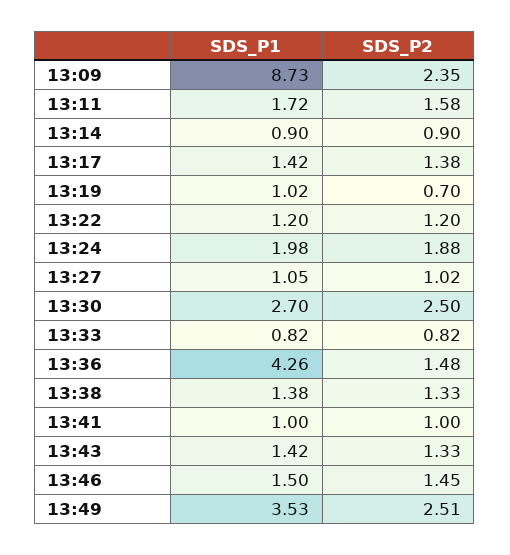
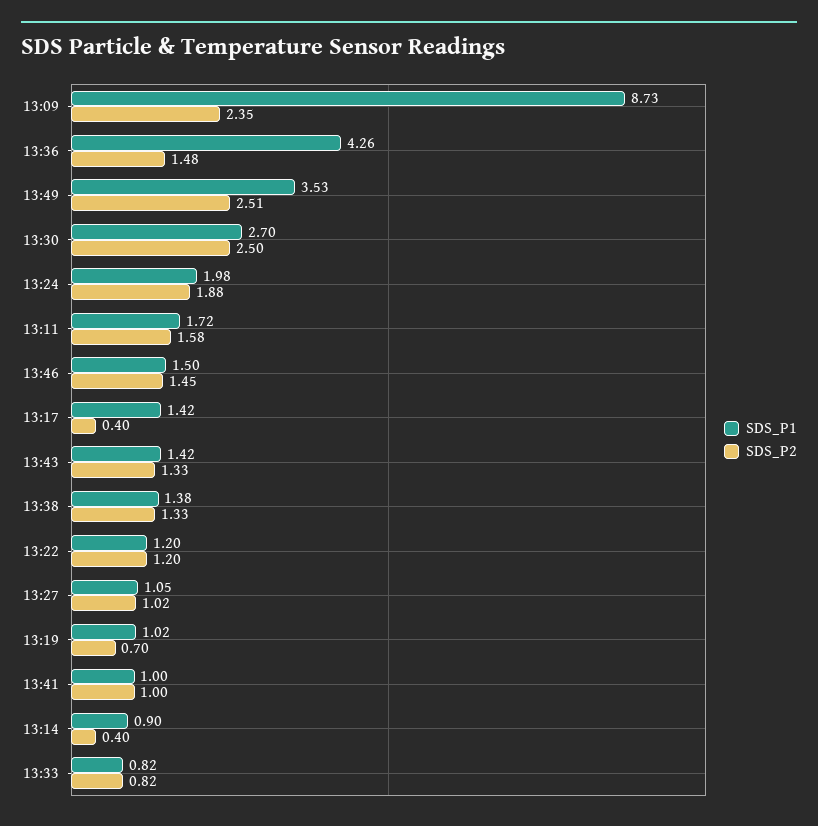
  {
    "SDS_P1": {
      "13:09": 8.73,
      "13:11": 1.72,
      "13:14": 0.9,
      "13:17": 1.42,
      "13:19": 1.02,
      "13:22": 1.2,
      "13:24": 1.98,
      "13:27": 1.05,
      "13:30": 2.7,
      "13:33": 0.82,
      "13:36": 4.26,
      "13:38": 1.38,
      "13:41": 1,
      "13:43": 1.42,
      "13:46": 1.5,
      "13:49": 3.53
    },
    "SDS_P2": {
      "13:09": 2.35,
      "13:11": 1.58,
-     "13:14": 0.9,
+     "13:14": 0.4,
-     "13:17": 1.38,
+     "13:17": 0.4,
      "13:19": 0.7,
      "13:22": 1.2,
      "13:24": 1.88,
      "13:27": 1.02,
      "13:30": 2.5,
      "13:33": 0.82,
      "13:36": 1.48,
      "13:38": 1.33,
      "13:41": 1,
      "13:43": 1.33,
      "13:46": 1.45,
      "13:49": 2.51
    }
  }

